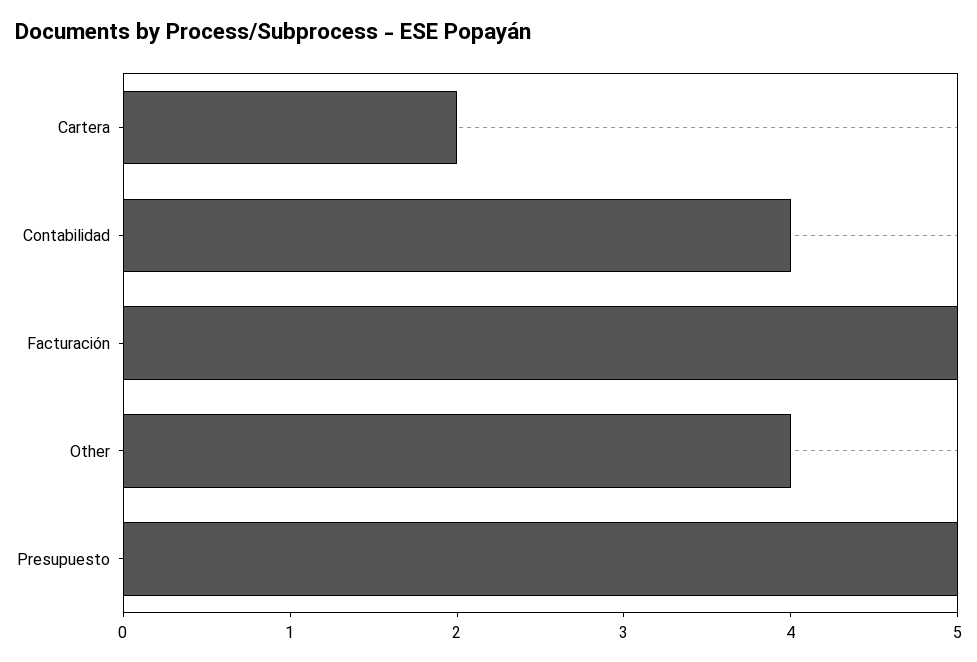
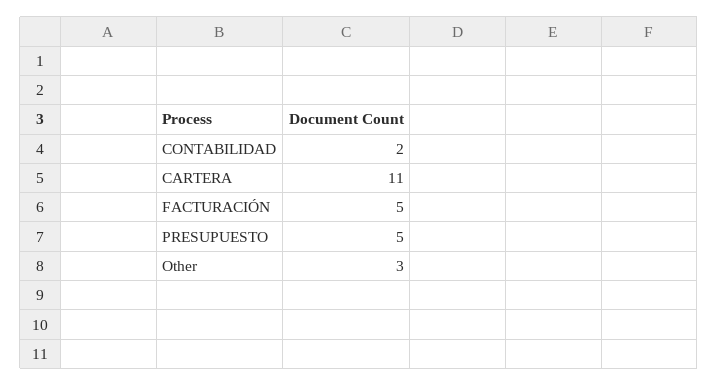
  {
-   "Cartera": 2,
+   "Cartera": 11,
-   "Contabilidad": 4,
+   "Contabilidad": 2,
    "Facturación": 5,
-   "Other": 4,
+   "Other": 3,
    "Presupuesto": 5
  }

